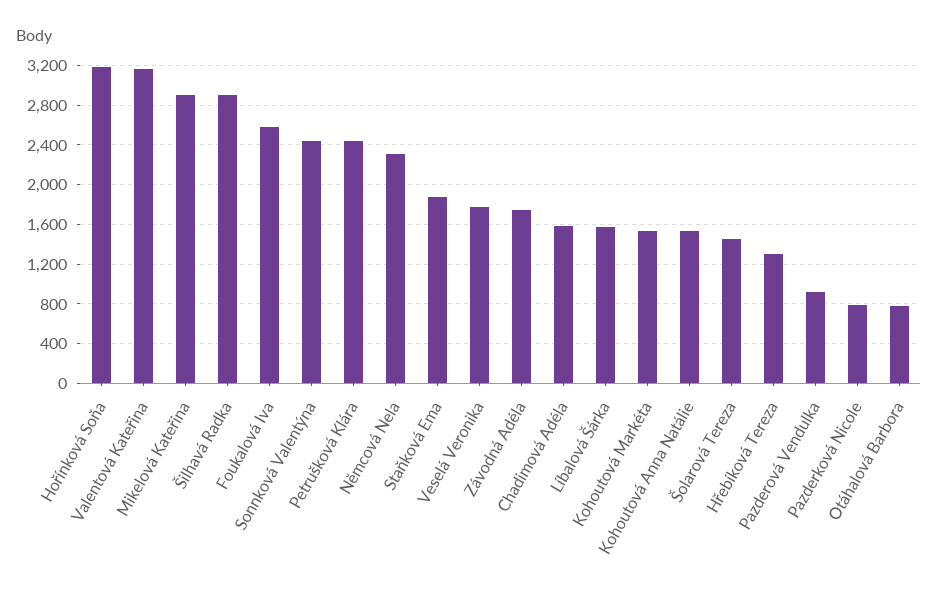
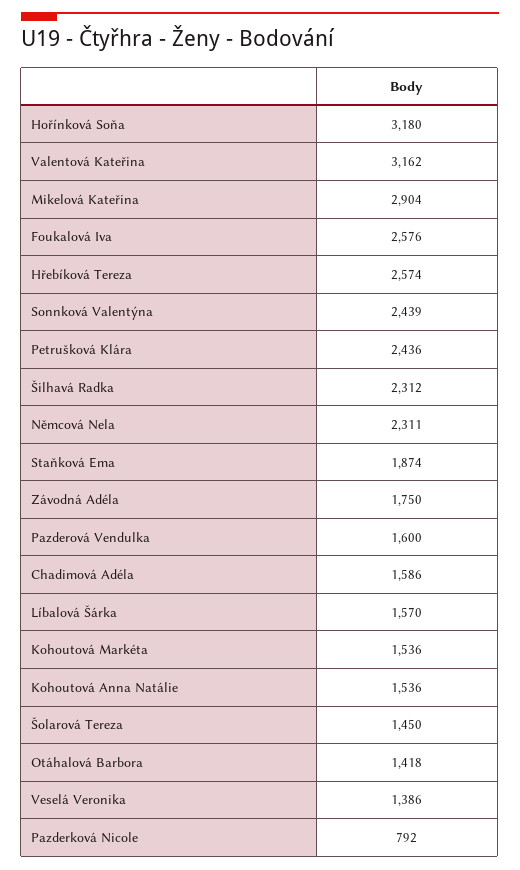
  {
    "Hořínková Soňa": 3180,
    "Valentová Kateřina": 3162,
    "Mikelová Kateřina": 2904,
-   "Šilhavá Radka": 2900,
+   "Šilhavá Radka": 2312,
    "Foukalová Iva": 2576,
    "Sonnková Valentýna": 2439,
    "Petrušková Klára": 2436,
    "Němcová Nela": 2311,
    "Staňková Ema": 1874,
-   "Veselá Veronika": 1800,
+   "Veselá Veronika": 1386,
    "Závodná Adéla": 1750,
    "Chadimová Adéla": 1586,
    "Líbalová Šárka": 1570,
    "Kohoutová Markéta": 1536,
    "Kohoutová Anna Natálie": 1536,
    "Šolarová Tereza": 1450,
-   "Hřebíková Tereza": 1300,
+   "Hřebíková Tereza": 2574,
-   "Pazderová Vendulka": 900,
+   "Pazderová Vendulka": 1600,
    "Pazderková Nicole": 792,
-   "Otáhalová Barbora": 800
+   "Otáhalová Barbora": 1418
  }

